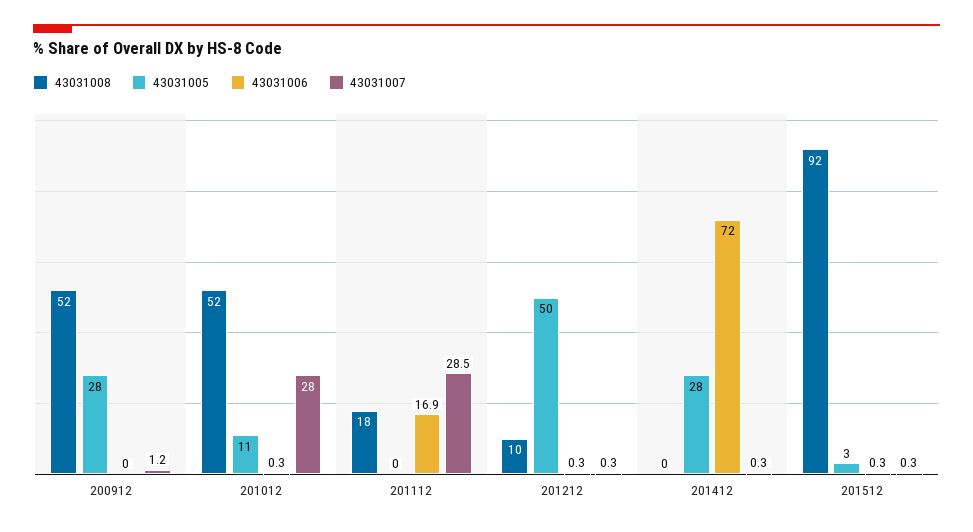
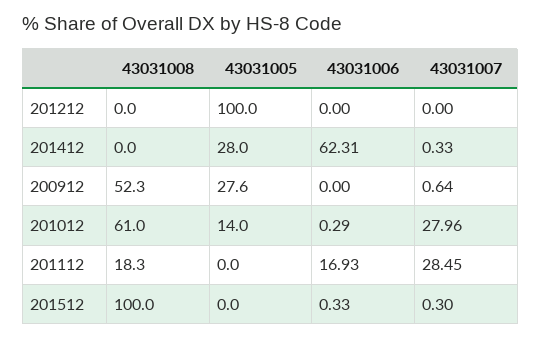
  {
    "43031008": {
      "200912": 52.3,
-     "201012": 52,
+     "201012": 61,
      "201112": 18.3,
-     "201212": 10,
+     "201212": 0,
      "201412": 0,
-     "201512": 92
+     "201512": 100
    },
    "43031005": {
      "200912": 27.6,
-     "201012": 11,
+     "201012": 14,
      "201112": 0,
-     "201212": 50,
+     "201212": 100,
      "201412": 28,
-     "201512": 3
+     "201512": 0
    },
    "43031006": {
      "200912": 0,
      "201012": 0.29,
      "201112": 16.93,
-     "201212": 0.3,
+     "201212": 0,
-     "201412": 72,
+     "201412": 62.31,
      "201512": 0.33
    },
    "43031007": {
-     "200912": 1.2,
+     "200912": 0.64,
      "201012": 27.96,
      "201112": 28.45,
-     "201212": 0.3,
+     "201212": 0,
      "201412": 0.33,
      "201512": 0.3
    }
  }

